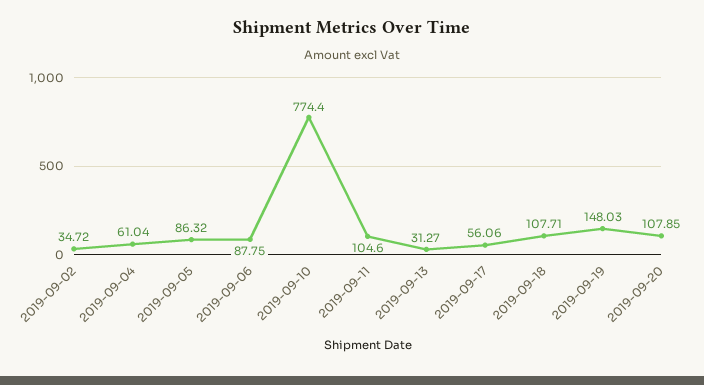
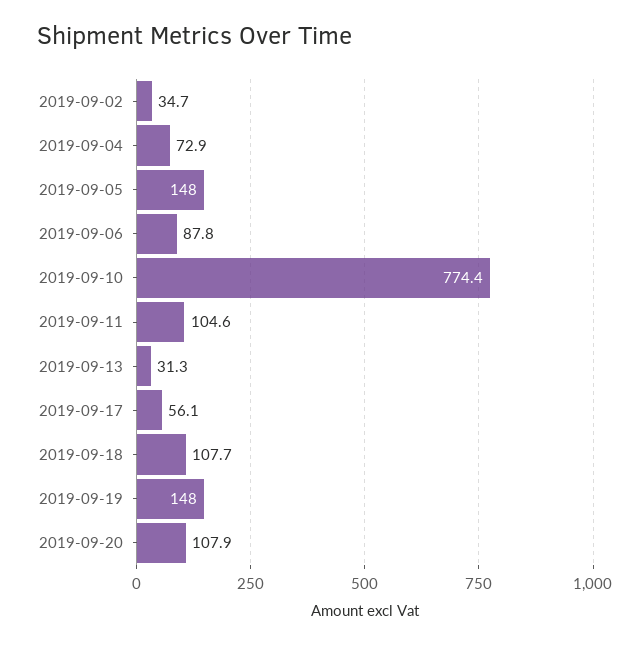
  {
    "2019-09-02": 34.72,
-   "2019-09-04": 61.04,
+   "2019-09-04": 72.9,
-   "2019-09-05": 86.32,
+   "2019-09-05": 148,
    "2019-09-06": 87.75,
    "2019-09-10": 774.4,
    "2019-09-11": 104.6,
    "2019-09-13": 31.27,
    "2019-09-17": 56.06,
    "2019-09-18": 107.71,
    "2019-09-19": 148.03,
    "2019-09-20": 107.85
  }

